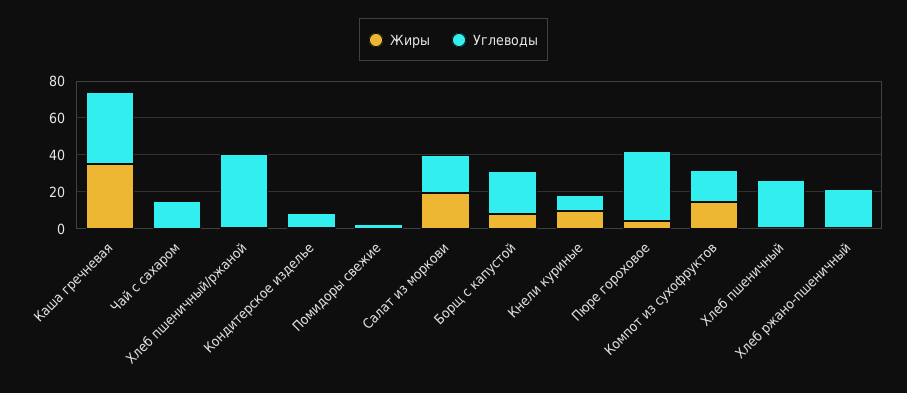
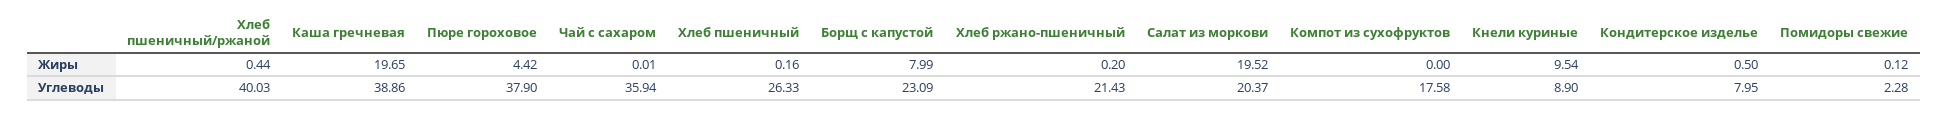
  {
    "Жиры": {
-     "Каша гречневая": 35,
+     "Каша гречневая": 19.65,
      "Чай с сахаром": 0.01,
      "Хлеб пшеничный/ржаной": 0.44,
      "Кондитерское изделье": 0.5,
      "Помидоры свежие": 0.12,
      "Салат из моркови": 19.52,
      "Борщ с капустой": 7.99,
      "Кнели куриные": 9.54,
      "Пюре гороховое": 4.42,
-     "Компот из сухофруктов": 15,
+     "Компот из сухофруктов": 0,
      "Хлеб пшеничный": 0.16,
      "Хлеб ржано-пшеничный": 0.2
    },
    "Углеводы": {
      "Каша гречневая": 38.86,
-     "Чай с сахаром": 15,
+     "Чай с сахаром": 35.94,
      "Хлеб пшеничный/ржаной": 40.03,
      "Кондитерское изделье": 7.95,
      "Помидоры свежие": 2.28,
      "Салат из моркови": 20.37,
      "Борщ с капустой": 23.09,
      "Кнели куриные": 8.9,
      "Пюре гороховое": 37.9,
      "Компот из сухофруктов": 17.58,
      "Хлеб пшеничный": 26.33,
      "Хлеб ржано-пшеничный": 21.43
    }
  }

